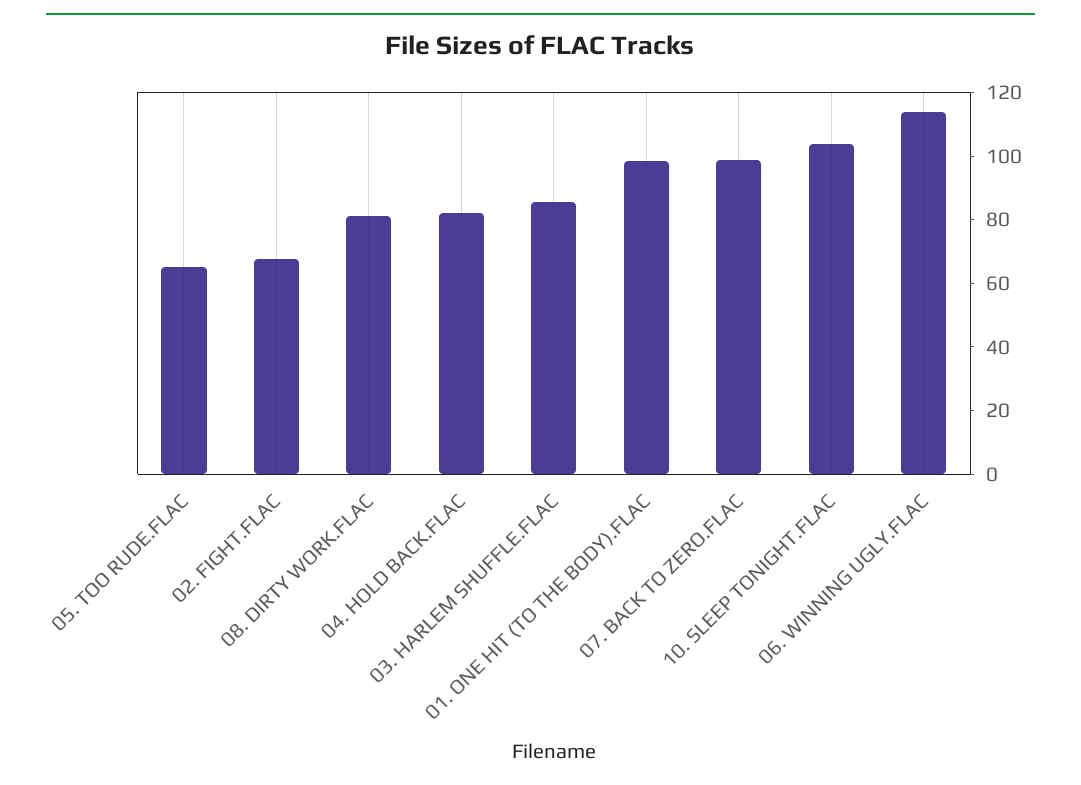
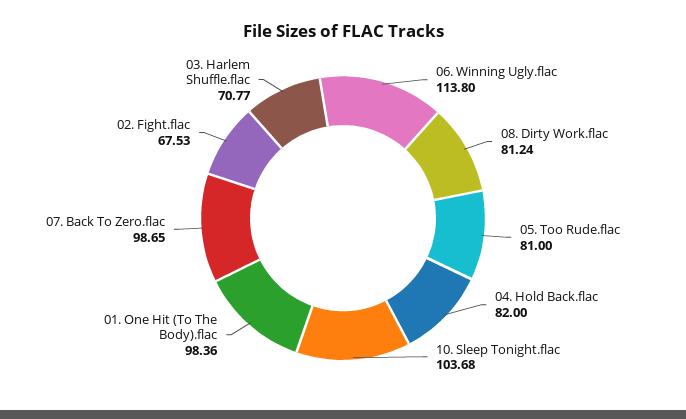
  {
-   "05. TOO RUDE.FLAC": 65,
+   "05. TOO RUDE.FLAC": 81,
    "02. FIGHT.FLAC": 67.53,
    "08. DIRTY WORK.FLAC": 81.24,
    "04. HOLD BACK.FLAC": 82,
-   "03. HARLEM SHUFFLE.FLAC": 85,
+   "03. HARLEM SHUFFLE.FLAC": 70.77,
    "01. ONE HIT (TO THE BODY).FLAC": 98.36,
    "07. BACK TO ZERO.FLAC": 98.65,
    "10. SLEEP TONIGHT.FLAC": 103.68,
    "06. WINNING UGLY.FLAC": 113.8
  }

